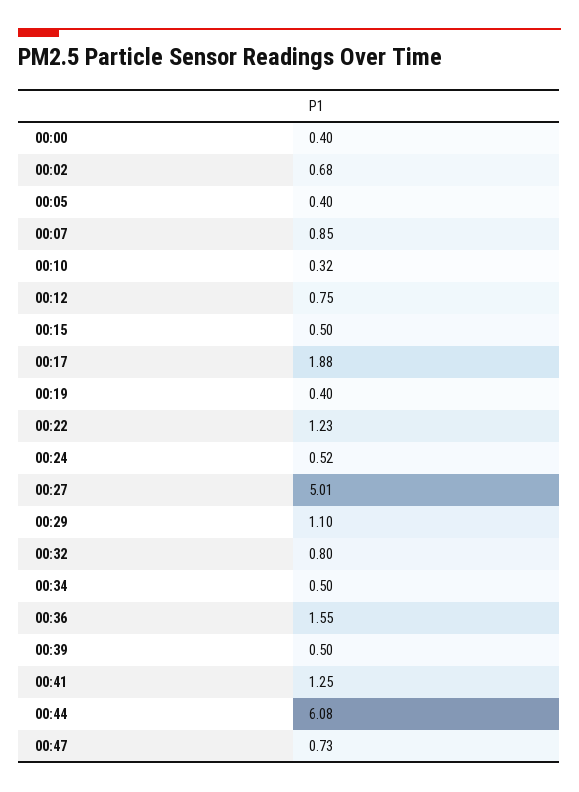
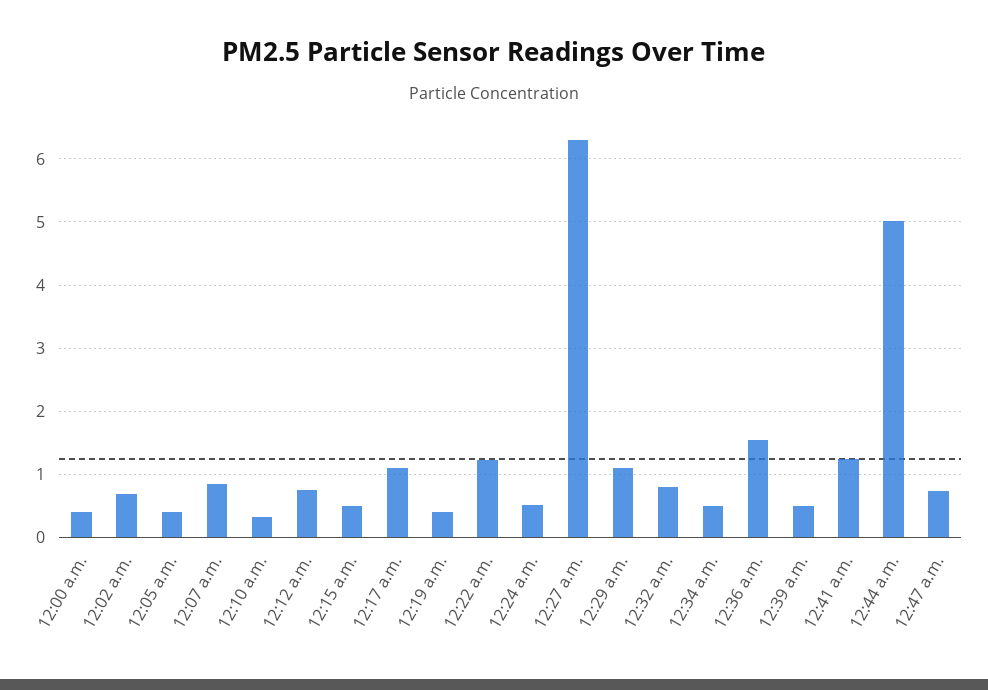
  {
    "00:00": 0.4,
    "00:02": 0.68,
    "00:05": 0.4,
    "00:07": 0.85,
    "00:10": 0.32,
    "00:12": 0.75,
    "00:15": 0.5,
-   "00:17": 1.88,
+   "00:17": 1.1,
    "00:19": 0.4,
    "00:22": 1.23,
    "00:24": 0.52,
-   "00:27": 5.01,
+   "00:27": 6.3,
    "00:29": 1.1,
    "00:32": 0.8,
    "00:34": 0.5,
    "00:36": 1.55,
    "00:39": 0.5,
    "00:41": 1.25,
-   "00:44": 6.08,
+   "00:44": 5,
    "00:47": 0.73
  }

